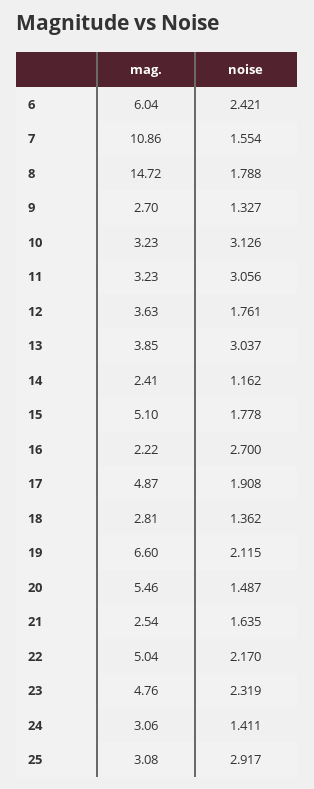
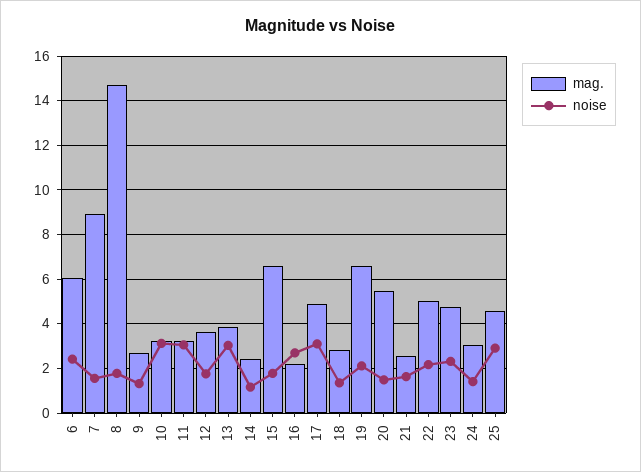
  {
    "mag.": {
      "6": 6.04,
-     "7": 10.86,
+     "7": 9,
      "8": 14.72,
      "9": 2.7,
      "10": 3.23,
      "11": 3.23,
      "12": 3.63,
      "13": 3.85,
      "14": 2.41,
-     "15": 5.1,
+     "15": 6.5,
      "16": 2.22,
      "17": 4.87,
      "18": 2.81,
      "19": 6.6,
      "20": 5.46,
      "21": 2.54,
      "22": 5.04,
      "23": 4.76,
      "24": 3.06,
-     "25": 3.08
+     "25": 4.5
    },
    "noise": {
      "6": 2.421,
      "7": 1.554,
      "8": 1.788,
      "9": 1.327,
      "10": 3.126,
      "11": 3.056,
      "12": 1.761,
      "13": 3.037,
      "14": 1.162,
      "15": 1.778,
      "16": 2.7,
-     "17": 1.908,
+     "17": 3,
      "18": 1.362,
      "19": 2.115,
      "20": 1.487,
      "21": 1.635,
      "22": 2.17,
      "23": 2.319,
      "24": 1.411,
      "25": 2.917
    }
  }

